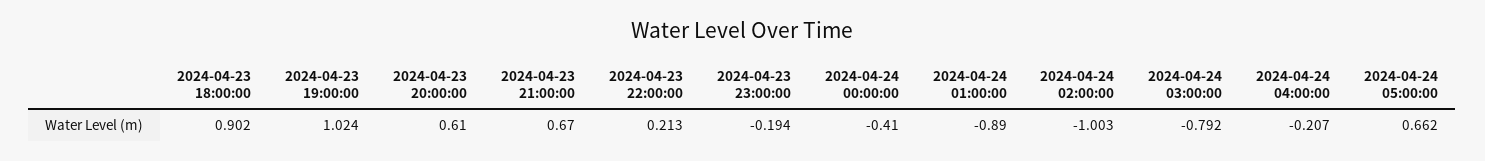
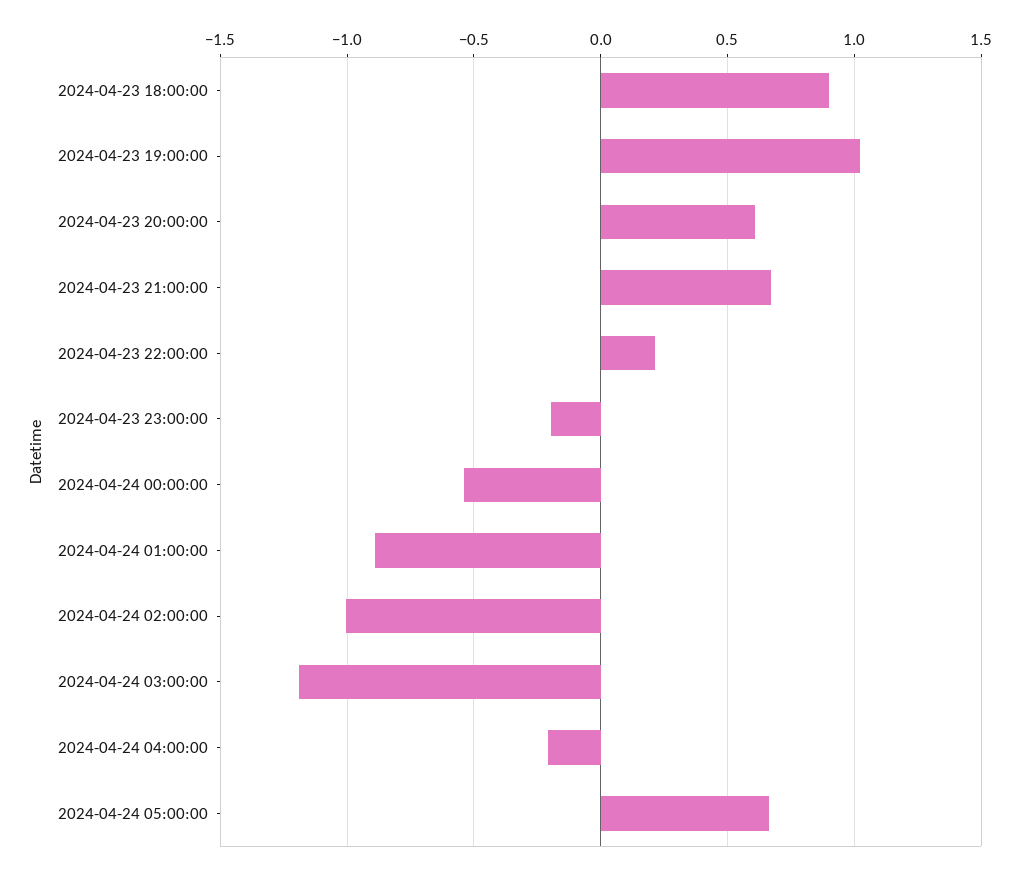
  {
    "2024-04-23 18:00:00": 0.902,
    "2024-04-23 19:00:00": 1.024,
    "2024-04-23 20:00:00": 0.61,
    "2024-04-23 21:00:00": 0.67,
    "2024-04-23 22:00:00": 0.213,
    "2024-04-23 23:00:00": -0.194,
-   "2024-04-24 00:00:00": -0.41,
+   "2024-04-24 00:00:00": -0.55,
    "2024-04-24 01:00:00": -0.89,
    "2024-04-24 02:00:00": -1.003,
-   "2024-04-24 03:00:00": -0.792,
+   "2024-04-24 03:00:00": -1.2,
    "2024-04-24 04:00:00": -0.207,
    "2024-04-24 05:00:00": 0.662
  }

